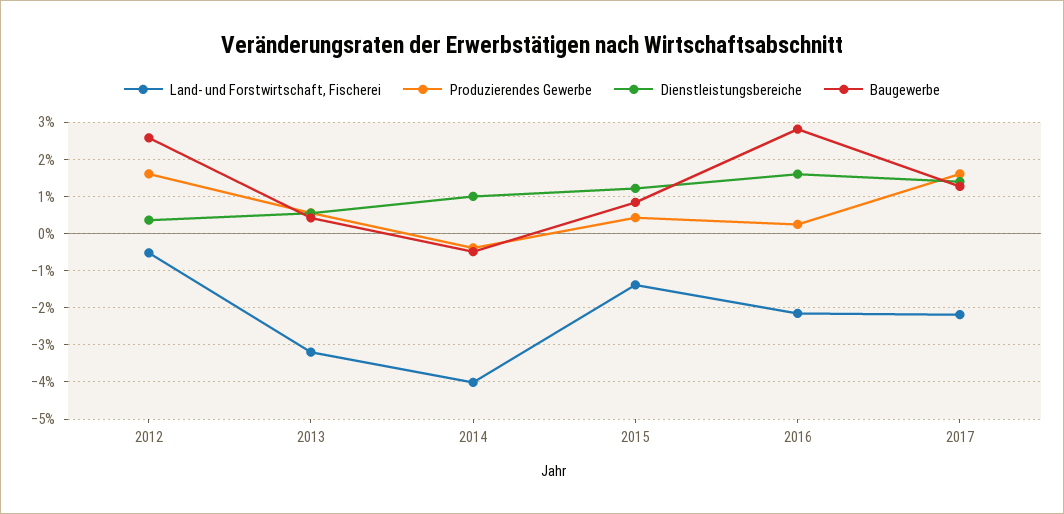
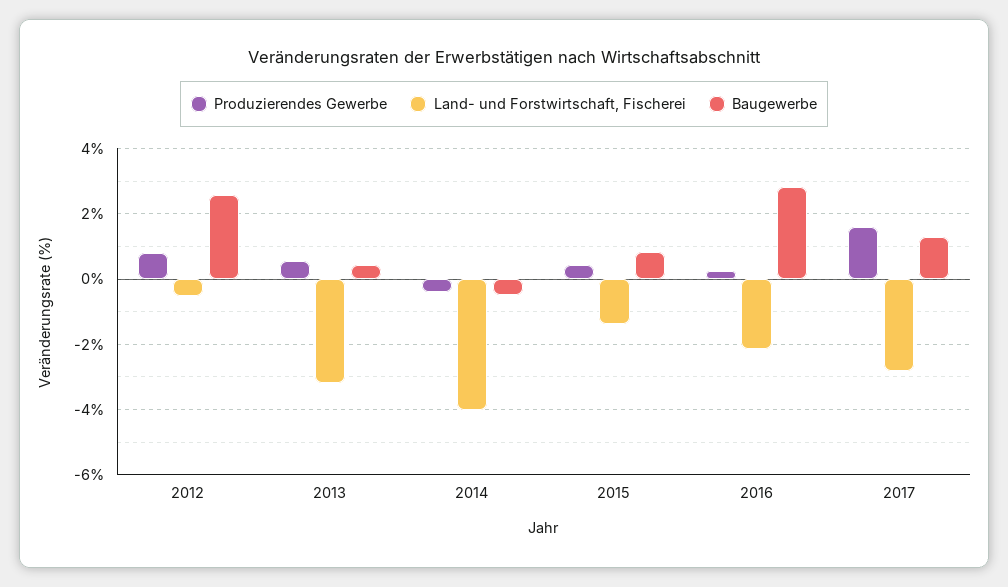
  {
    "Land- und Forstwirtschaft, Fischerei": {
      "2012": -0.6,
      "2013": -3.2,
      "2014": -4,
      "2015": -1.4,
      "2016": -2.2,
-     "2017": -2.2
+     "2017": -2.8
    },
    "Produzierendes Gewerbe": {
-     "2012": 1.6,
+     "2012": 0.8,
      "2013": 0.6,
      "2014": -0.4,
      "2015": 0.4,
      "2016": 0.2,
      "2017": 1.6
    },
-   "Dienstleistungsbereiche": {
-     "2012": 0.4,
-     "2013": 0.6,
-     "2014": 1,
-     "2015": 1.2,
-     "2016": 1.6,
-     "2017": 1.4
-   },
    "Baugewerbe": {
      "2012": 2.6,
      "2013": 0.4,
      "2014": -0.4,
      "2015": 0.8,
      "2016": 2.8,
      "2017": 1.2
    }
  }

